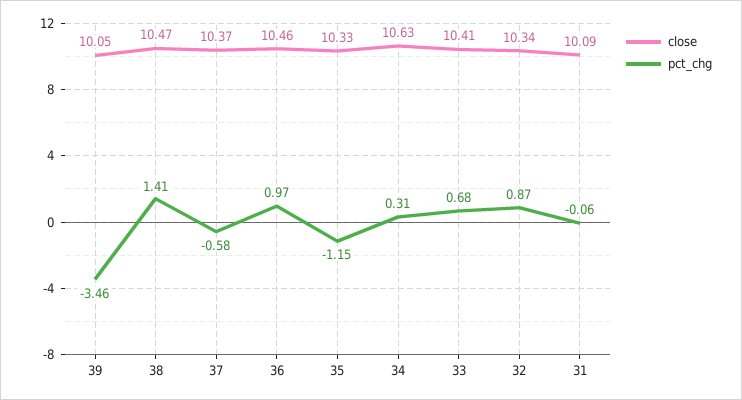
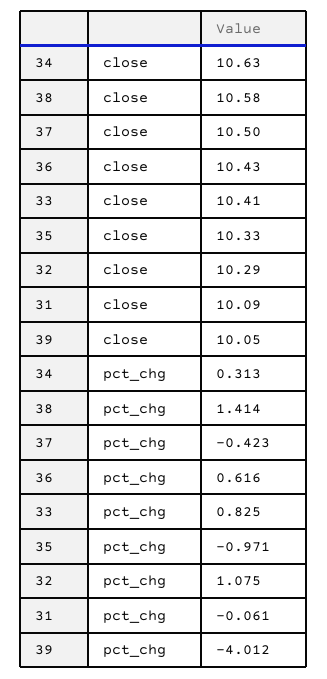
  {
    "close": {
      "39": 10.05,
-     "38": 10.47,
+     "38": 10.58,
-     "37": 10.37,
+     "37": 10.5,
-     "36": 10.46,
+     "36": 10.43,
      "35": 10.33,
      "34": 10.63,
      "33": 10.41,
-     "32": 10.34,
+     "32": 10.29,
      "31": 10.09
    },
    "pct_chg": {
-     "39": -3.46,
+     "39": -4.012,
      "38": 1.414,
-     "37": -0.58,
+     "37": -0.423,
-     "36": 0.97,
+     "36": 0.616,
-     "35": -1.15,
+     "35": -0.971,
      "34": 0.313,
-     "33": 0.68,
+     "33": 0.825,
-     "32": 0.87,
+     "32": 1.075,
      "31": -0.061
    }
  }

